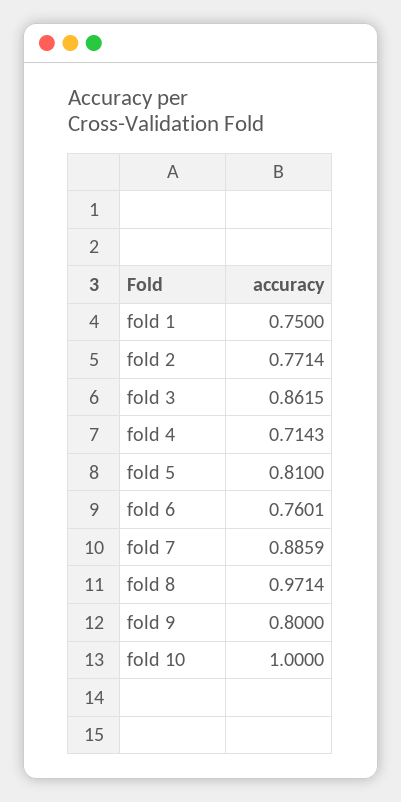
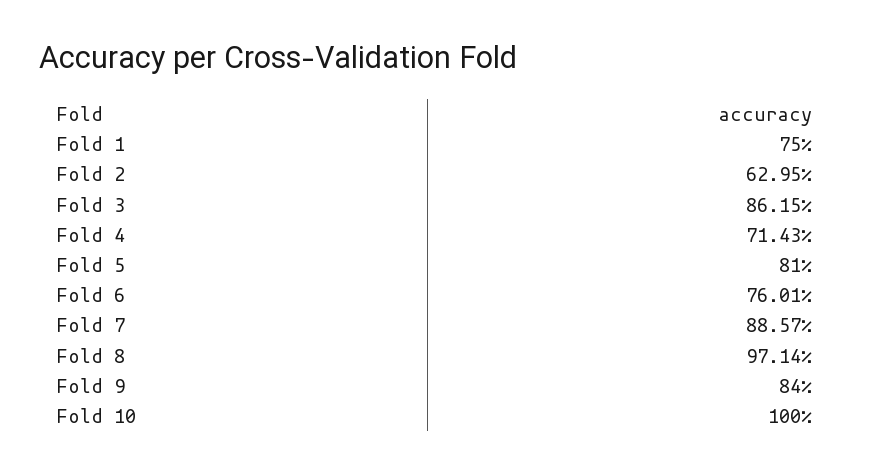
  {
    "fold 1": 0.75,
-   "fold 2": 0.7714,
+   "fold 2": 0.6295,
    "fold 3": 0.8615,
    "fold 4": 0.7143,
    "fold 5": 0.81,
    "fold 6": 0.7601,
-   "fold 7": 0.8859,
+   "fold 7": 0.8857,
    "fold 8": 0.9714,
-   "fold 9": 0.8,
+   "fold 9": 0.84,
    "fold 10": 1
  }

